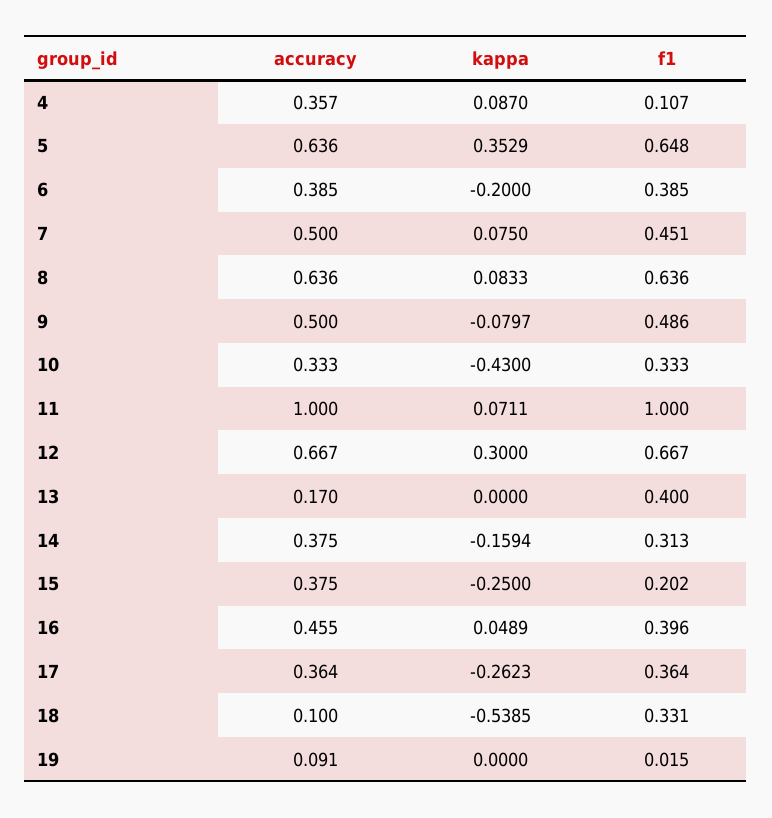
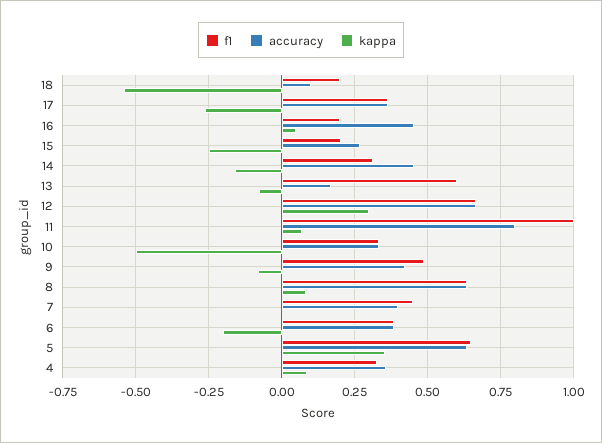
  {
    "accuracy": {
      "4": 0.357,
      "5": 0.636,
      "6": 0.385,
-     "7": 0.5,
+     "7": 0.4,
      "8": 0.636,
-     "9": 0.5,
+     "9": 0.425,
      "10": 0.333,
-     "11": 1,
+     "11": 0.8,
      "12": 0.667,
      "13": 0.17,
-     "14": 0.375,
+     "14": 0.45,
-     "15": 0.375,
+     "15": 0.275,
      "16": 0.455,
      "17": 0.364,
-     "18": 0.1,
+     "18": 0.1
-     "19": 0.091
    },
    "kappa": {
      "4": 0.087,
      "5": 0.3529,
      "6": -0.2,
-     "7": 0.075,
+     "7": 0,
      "8": 0.0833,
      "9": -0.0797,
-     "10": -0.43,
+     "10": -0.5,
      "11": 0.0711,
      "12": 0.3,
-     "13": 0,
+     "13": -0.075,
      "14": -0.1594,
      "15": -0.25,
      "16": 0.0489,
      "17": -0.2623,
-     "18": -0.5385,
+     "18": -0.5385
-     "19": 0
    },
    "f1": {
-     "4": 0.107,
+     "4": 0.325,
      "5": 0.648,
      "6": 0.385,
      "7": 0.451,
      "8": 0.636,
      "9": 0.486,
      "10": 0.333,
      "11": 1,
      "12": 0.667,
-     "13": 0.4,
+     "13": 0.6,
      "14": 0.313,
      "15": 0.202,
-     "16": 0.396,
+     "16": 0.2,
      "17": 0.364,
-     "18": 0.331,
+     "18": 0.2
-     "19": 0.015
    }
  }

